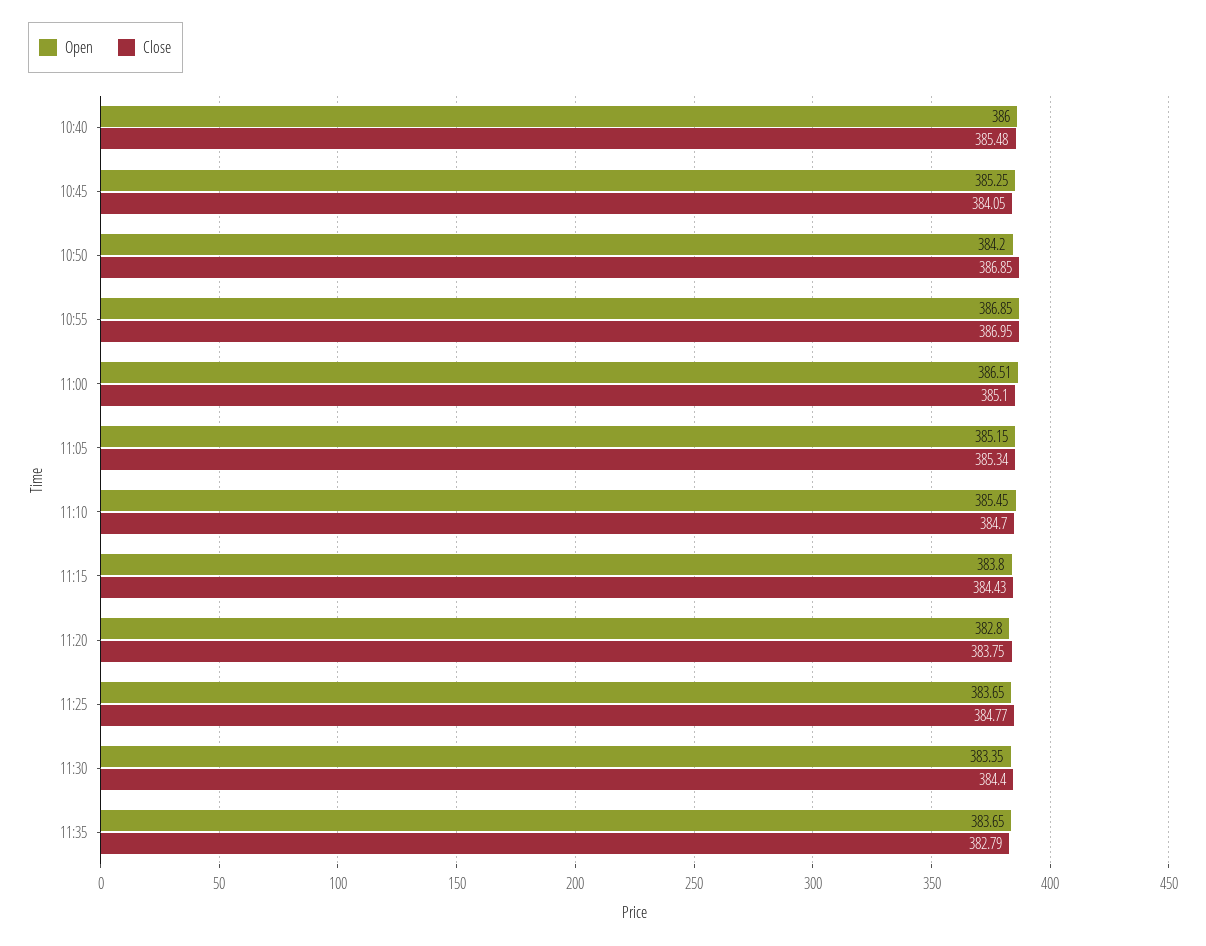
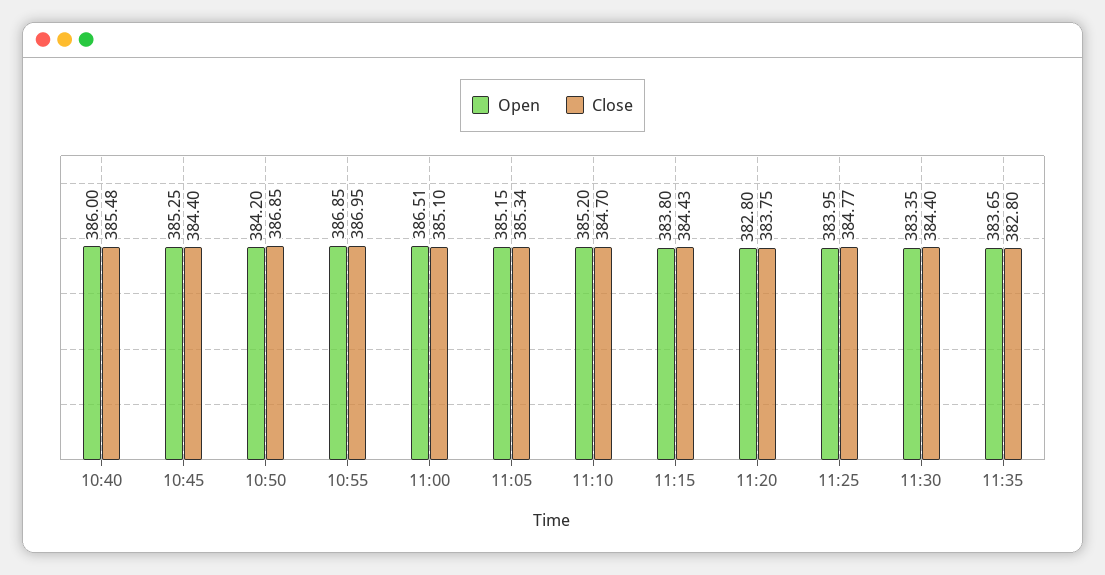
  {
    "Open": {
      "10:40": 386,
      "10:45": 385.25,
      "10:50": 384.2,
      "10:55": 386.85,
      "11:00": 386.51,
      "11:05": 385.15,
-     "11:10": 385.45,
+     "11:10": 385.2,
      "11:15": 383.8,
      "11:20": 382.8,
-     "11:25": 383.65,
+     "11:25": 383.95,
      "11:30": 383.35,
      "11:35": 383.65
    },
    "Close": {
      "10:40": 385.48,
-     "10:45": 384.05,
+     "10:45": 384.4,
      "10:50": 386.85,
      "10:55": 386.95,
      "11:00": 385.1,
      "11:05": 385.34,
      "11:10": 384.7,
      "11:15": 384.43,
      "11:20": 383.75,
      "11:25": 384.77,
      "11:30": 384.4,
-     "11:35": 382.79
+     "11:35": 382.8
    }
  }

